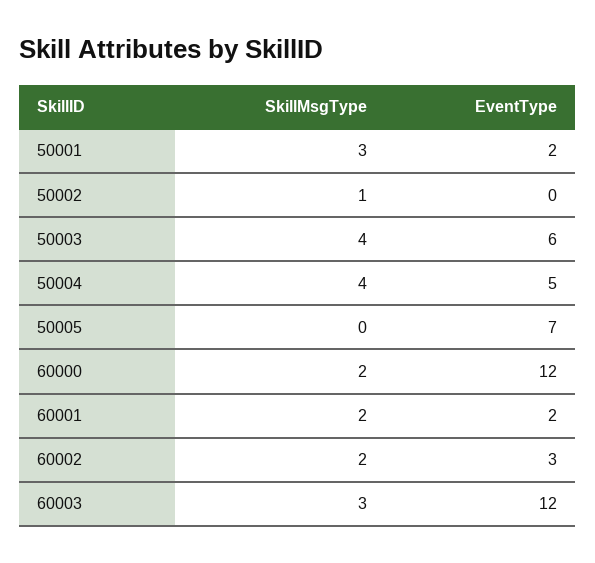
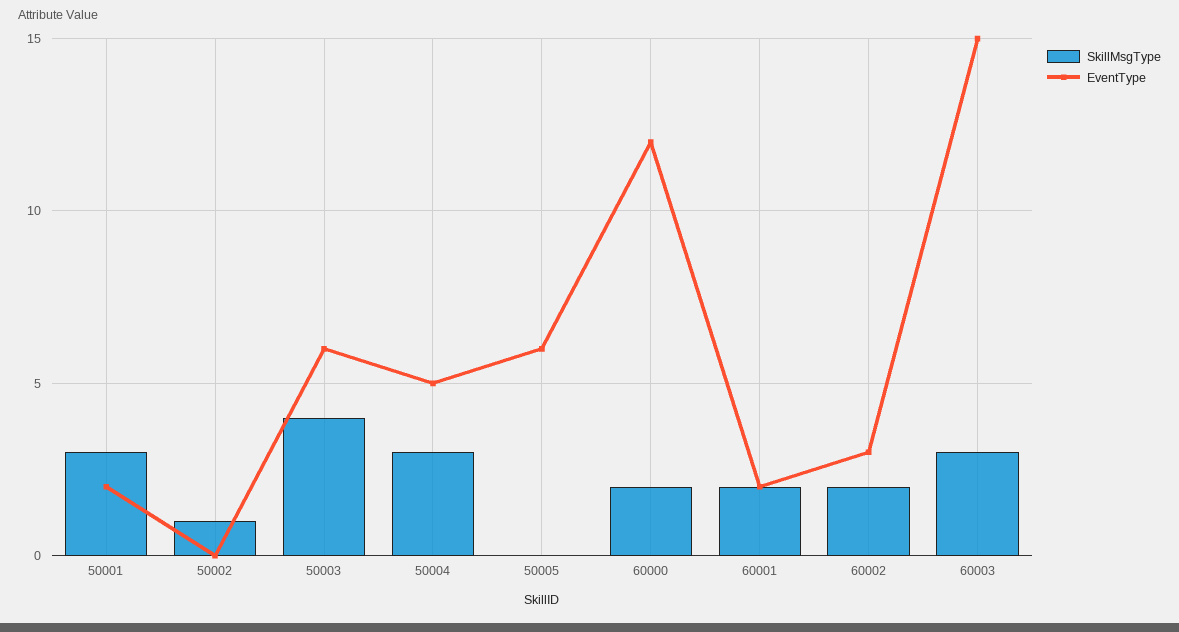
  {
    "SkillMsgType": {
      "50001": 3,
      "50002": 1,
      "50003": 4,
-     "50004": 4,
+     "50004": 3,
      "50005": 0,
      "60000": 2,
      "60001": 2,
      "60002": 2,
      "60003": 3
    },
    "EventType": {
      "50001": 2,
      "50002": 0,
      "50003": 6,
      "50004": 5,
-     "50005": 7,
+     "50005": 6,
      "60000": 12,
      "60001": 2,
      "60002": 3,
-     "60003": 12
+     "60003": 15
    }
  }

